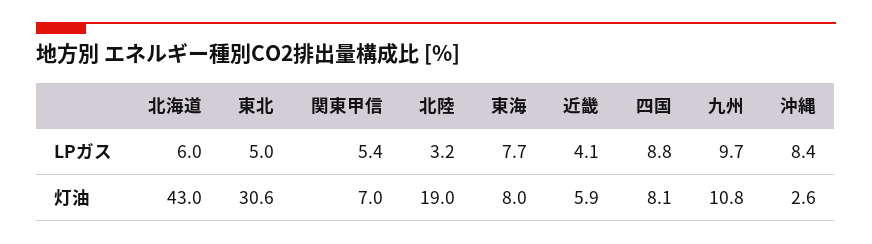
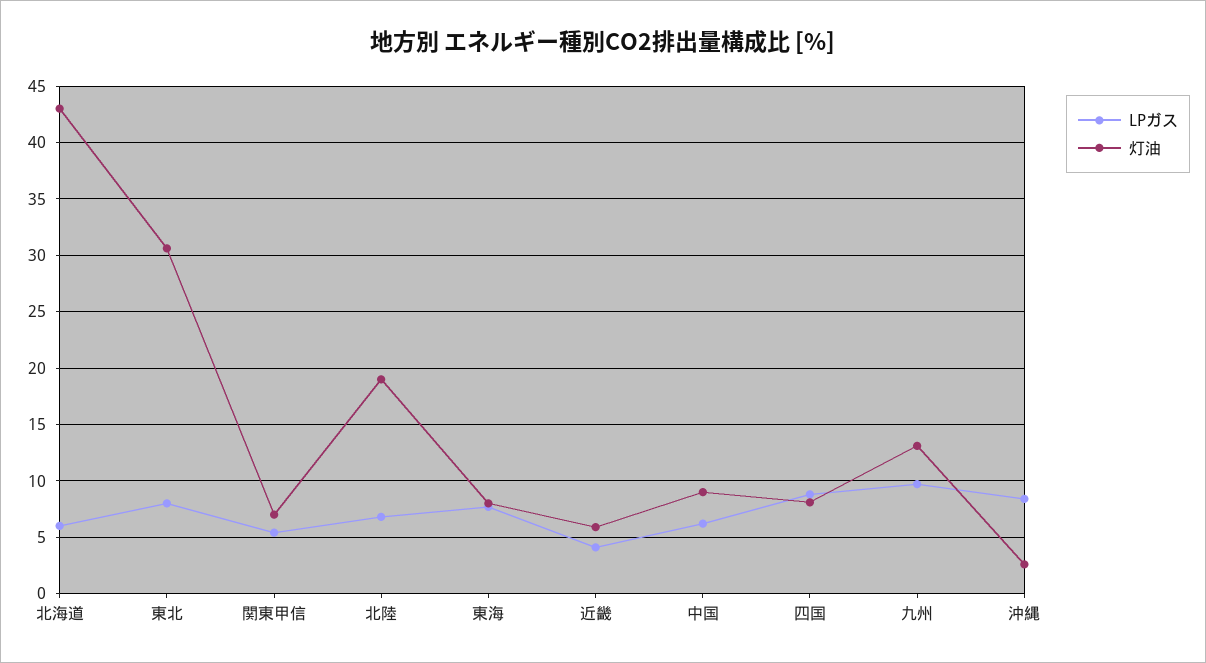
  {
    "LPガス": {
      "北海道": 6,
-     "東北": 5,
+     "東北": 8,
      "関東甲信": 5.4,
-     "北陸": 3.2,
+     "北陸": 7,
      "東海": 7.7,
      "近畿": 4.1,
      "四国": 8.8,
      "九州": 9.7,
-     "沖縄": 8.4
+     "沖縄": 8.4,
+     "中国": 6
    },
    "灯油": {
      "北海道": 43,
      "東北": 30.6,
      "関東甲信": 7,
      "北陸": 19,
      "東海": 8,
      "近畿": 5.9,
      "四国": 8.1,
-     "九州": 10.8,
+     "九州": 13,
-     "沖縄": 2.6
+     "沖縄": 2.6,
+     "中国": 9
    }
  }

